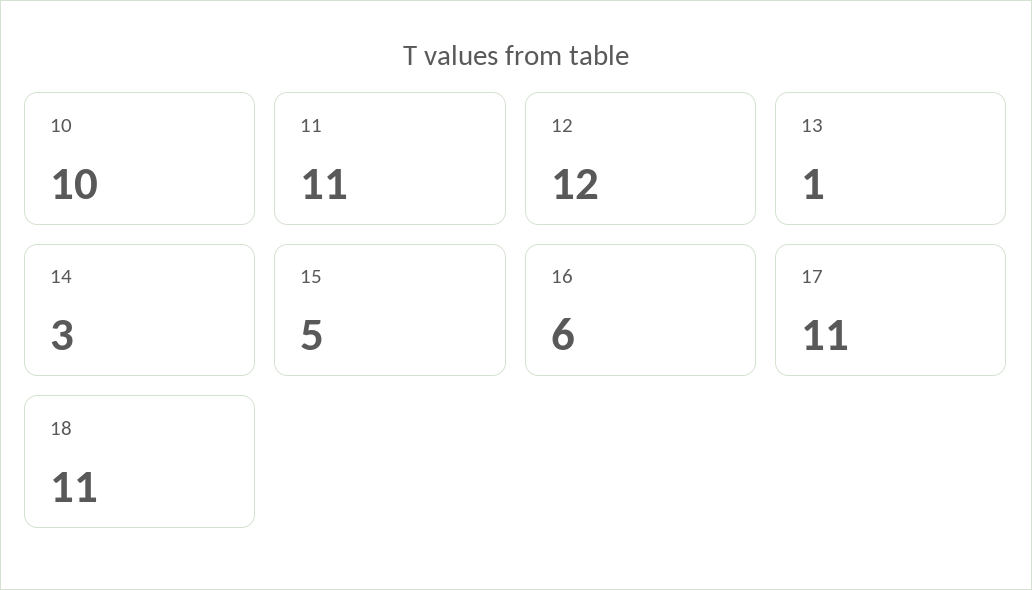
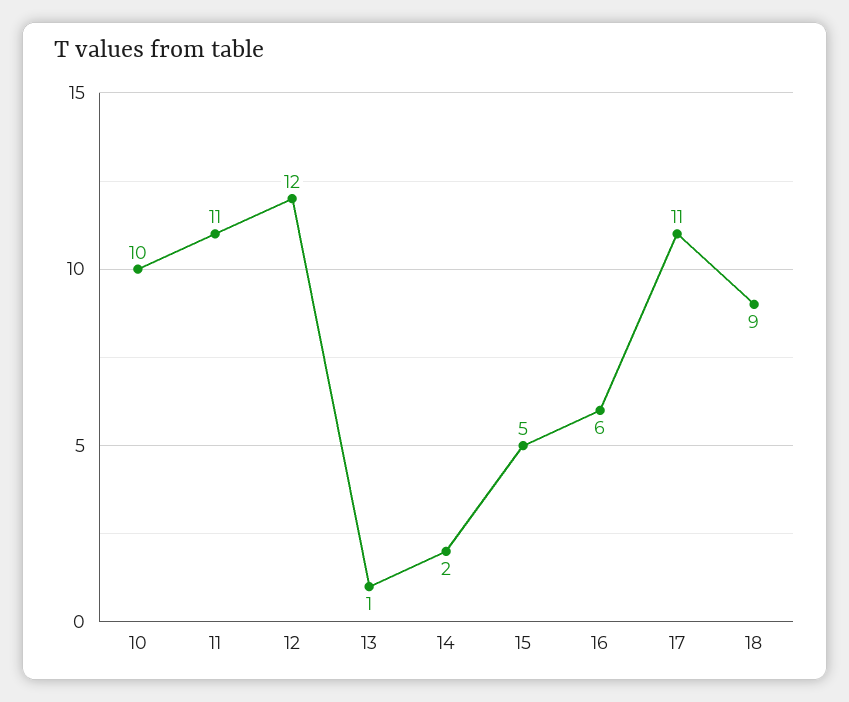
  {
    "10": 10,
    "11": 11,
    "12": 12,
    "13": 1,
-   "14": 3,
+   "14": 2,
    "15": 5,
    "16": 6,
    "17": 11,
-   "18": 11
+   "18": 9
  }

